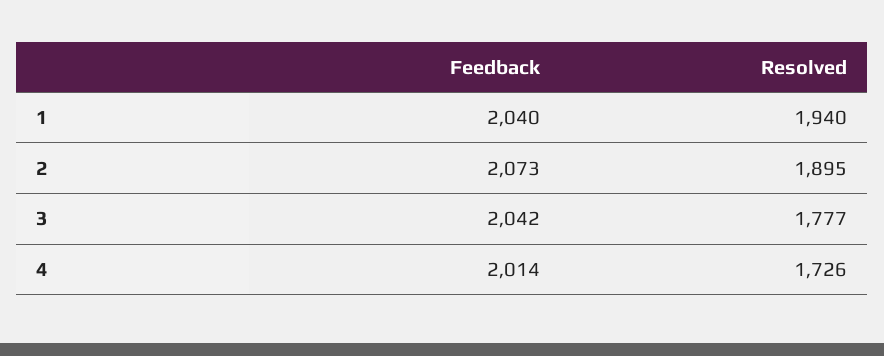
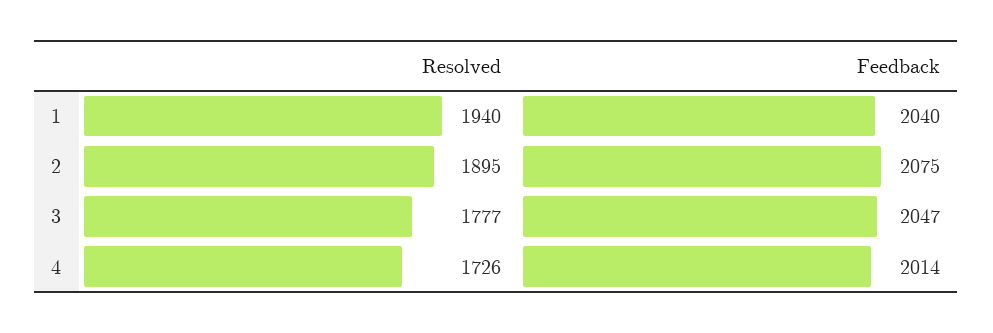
  {
    "Feedback": {
      "1": 2040,
-     "2": 2073,
+     "2": 2075,
-     "3": 2042,
+     "3": 2047,
      "4": 2014
    },
    "Resolved": {
      "1": 1940,
      "2": 1895,
      "3": 1777,
      "4": 1726
    }
  }

